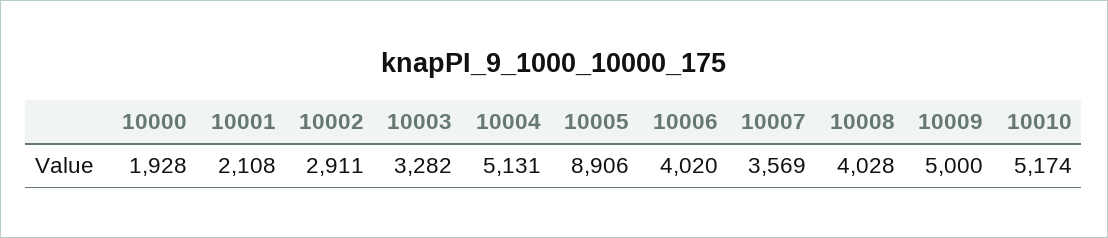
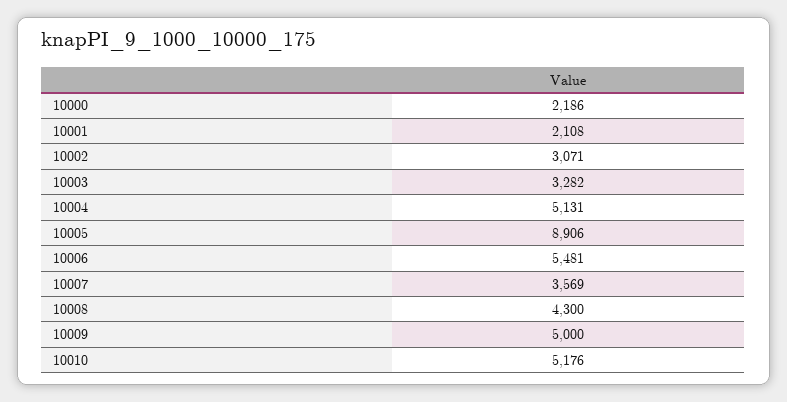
  {
-   "10000": 1928,
+   "10000": 2186,
    "10001": 2108,
-   "10002": 2911,
+   "10002": 3071,
    "10003": 3282,
    "10004": 5131,
    "10005": 8906,
-   "10006": 4020,
+   "10006": 5481,
    "10007": 3569,
-   "10008": 4028,
+   "10008": 4300,
    "10009": 5000,
-   "10010": 5174
+   "10010": 5176
  }

